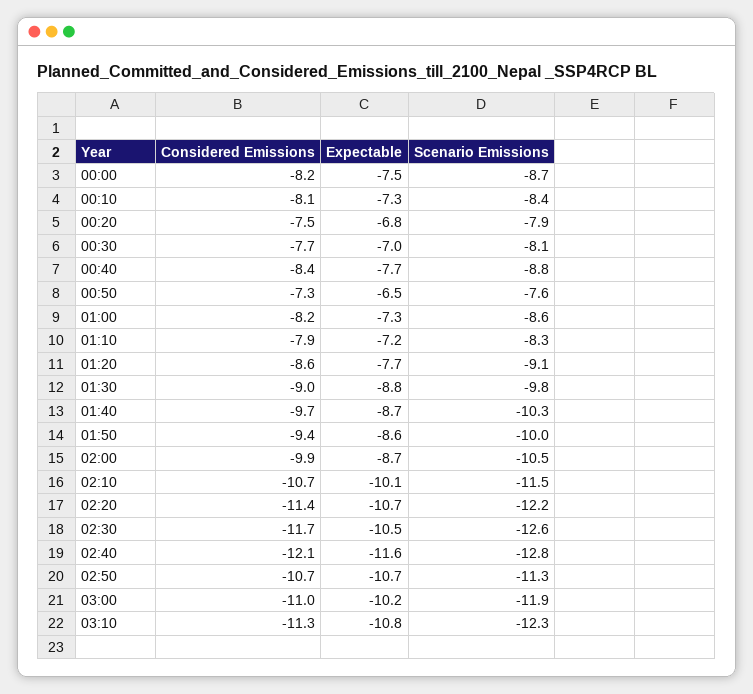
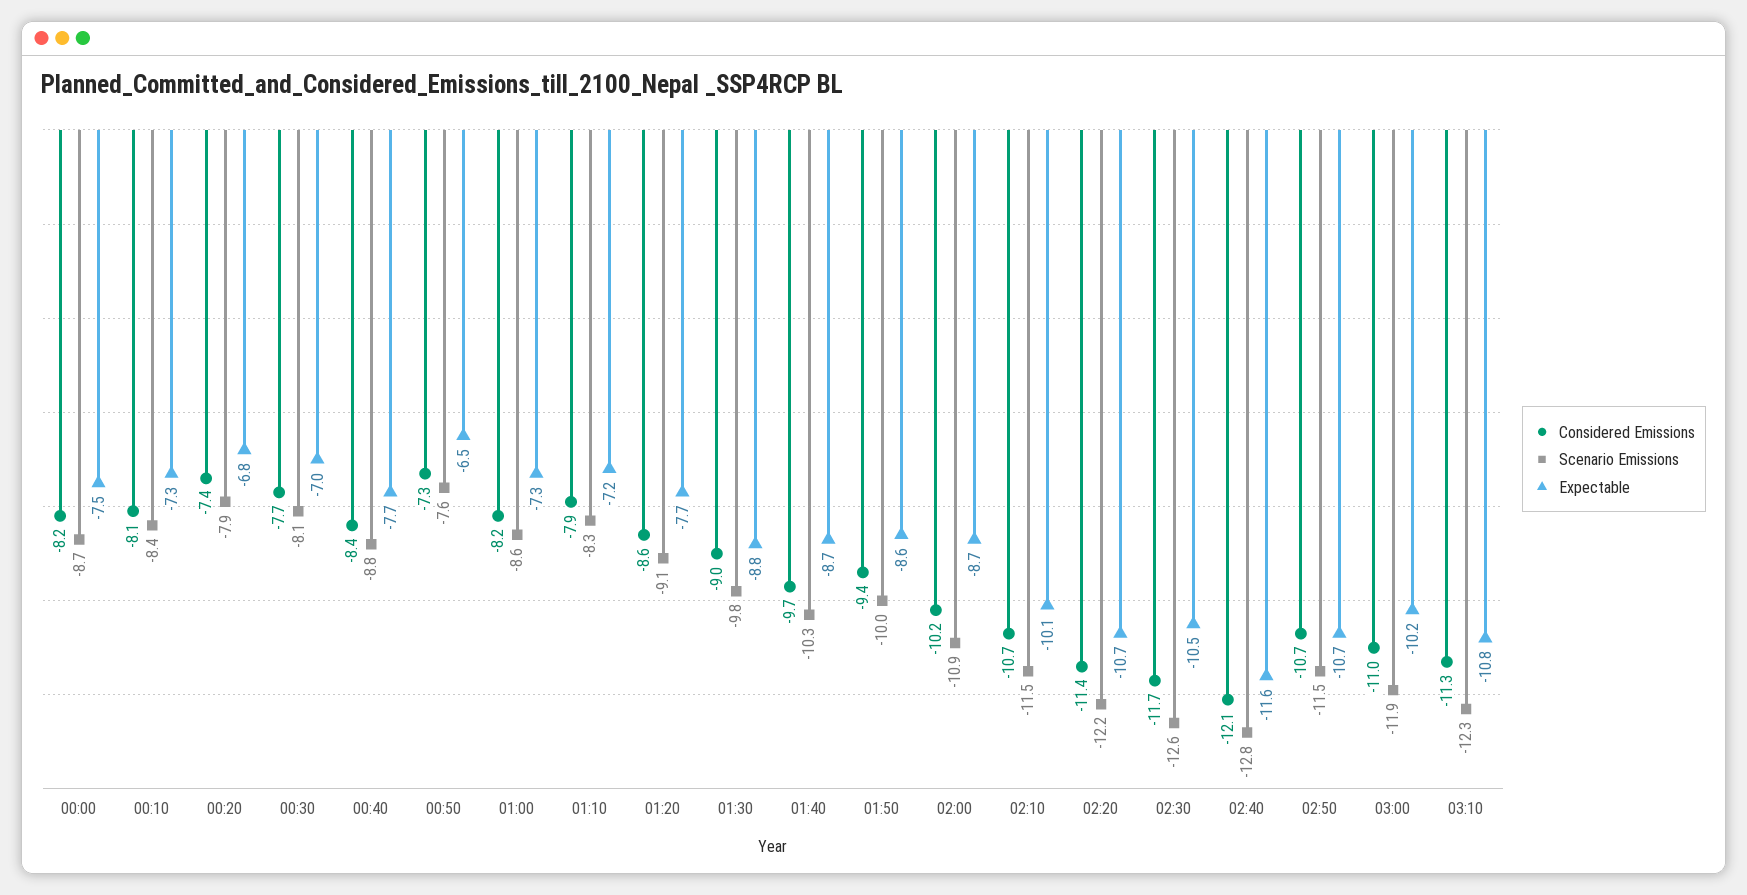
  {
    "Considered Emissions": {
      "00:00": -8.2,
      "00:10": -8.1,
-     "00:20": -7.5,
+     "00:20": -7.4,
      "00:30": -7.7,
      "00:40": -8.4,
      "00:50": -7.3,
      "01:00": -8.2,
      "01:10": -7.9,
      "01:20": -8.6,
      "01:30": -9,
      "01:40": -9.7,
      "01:50": -9.4,
-     "02:00": -9.9,
+     "02:00": -10.2,
      "02:10": -10.7,
      "02:20": -11.4,
      "02:30": -11.7,
      "02:40": -12.1,
      "02:50": -10.7,
      "03:00": -11,
      "03:10": -11.3
    },
    "Expectable": {
      "00:00": -7.5,
      "00:10": -7.3,
      "00:20": -6.8,
      "00:30": -7,
      "00:40": -7.7,
      "00:50": -6.5,
      "01:00": -7.3,
      "01:10": -7.2,
      "01:20": -7.7,
      "01:30": -8.8,
      "01:40": -8.7,
      "01:50": -8.6,
      "02:00": -8.7,
      "02:10": -10.1,
      "02:20": -10.7,
      "02:30": -10.5,
      "02:40": -11.6,
      "02:50": -10.7,
      "03:00": -10.2,
      "03:10": -10.8
    },
    "Scenario Emissions": {
      "00:00": -8.7,
      "00:10": -8.4,
      "00:20": -7.9,
      "00:30": -8.1,
      "00:40": -8.8,
      "00:50": -7.6,
      "01:00": -8.6,
      "01:10": -8.3,
      "01:20": -9.1,
      "01:30": -9.8,
      "01:40": -10.3,
      "01:50": -10,
-     "02:00": -10.5,
+     "02:00": -10.9,
      "02:10": -11.5,
      "02:20": -12.2,
      "02:30": -12.6,
      "02:40": -12.8,
-     "02:50": -11.3,
+     "02:50": -11.5,
      "03:00": -11.9,
      "03:10": -12.3
    }
  }

